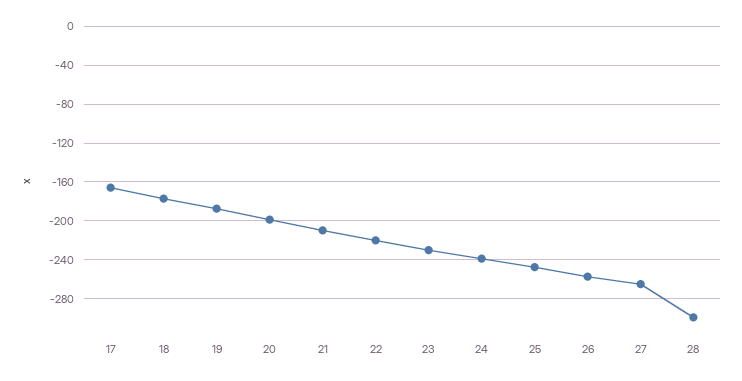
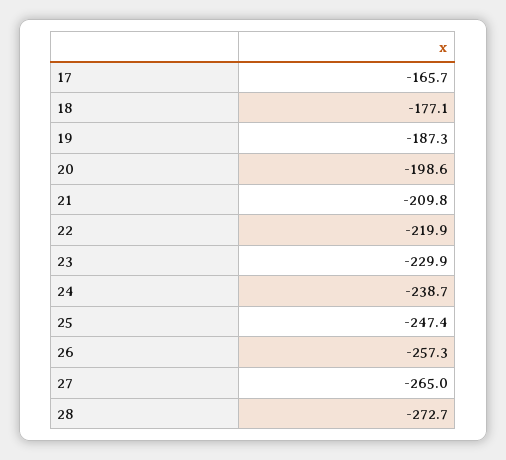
  {
    "17": -165.7,
    "18": -177.1,
    "19": -187.3,
    "20": -198.6,
    "21": -209.8,
    "22": -219.9,
    "23": -229.9,
    "24": -238.7,
    "25": -247.4,
    "26": -257.3,
    "27": -265,
-   "28": -300
+   "28": -272.7
  }

